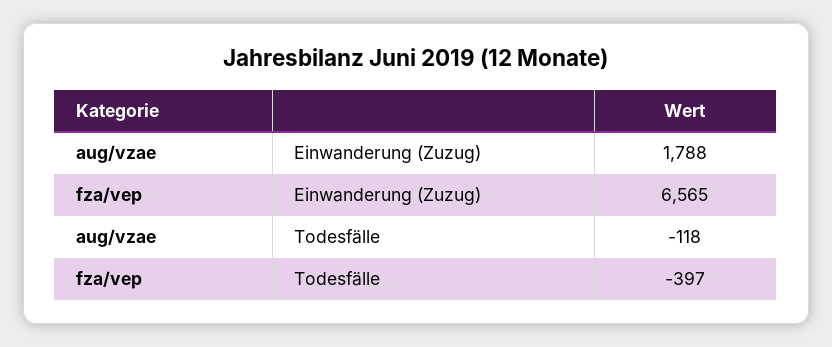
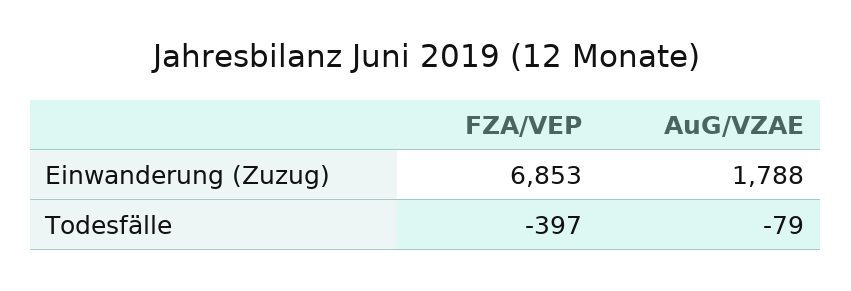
  {
    "aug/vzae": {
      "Einwanderung (Zuzug)": 1788,
-     "Todesfälle": -118
+     "Todesfälle": -79
    },
    "fza/vep": {
-     "Einwanderung (Zuzug)": 6565,
+     "Einwanderung (Zuzug)": 6853,
      "Todesfälle": -397
    }
  }

